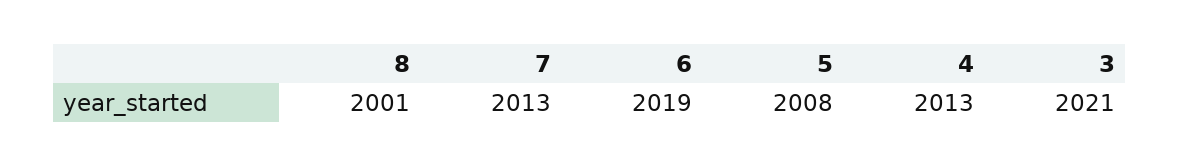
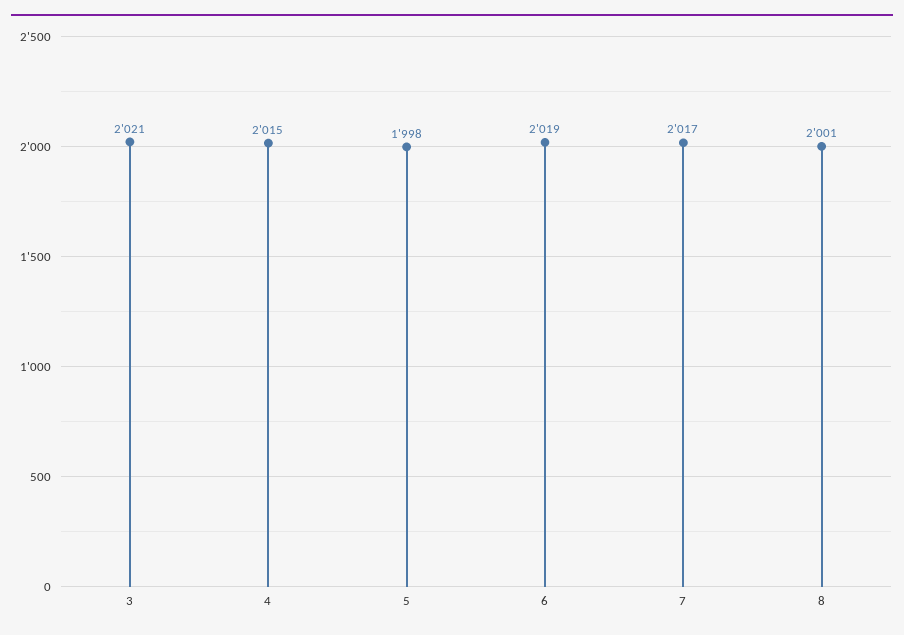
  {
    "8": 2001,
-   "7": 2013,
+   "7": 2017,
    "6": 2019,
-   "5": 2008,
+   "5": 1998,
-   "4": 2013,
+   "4": 2015,
    "3": 2021
  }

